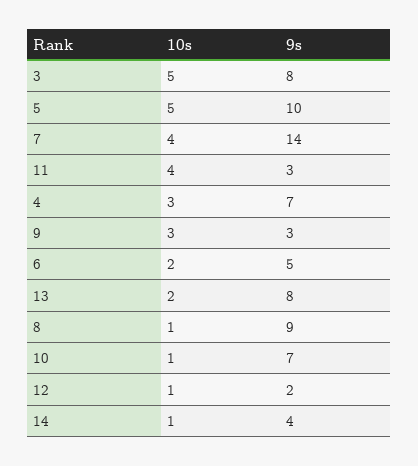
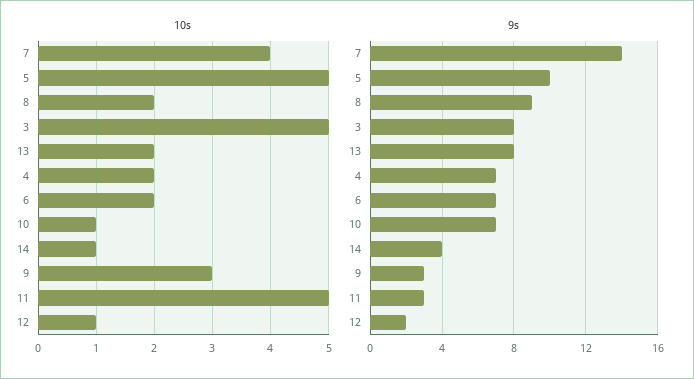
  {
    "10s": {
      "3": 5,
      "5": 5,
      "7": 4,
-     "11": 4,
+     "11": 5,
-     "4": 3,
+     "4": 2,
      "9": 3,
      "6": 2,
      "13": 2,
-     "8": 1,
+     "8": 2,
      "10": 1,
      "12": 1,
      "14": 1
    },
    "9s": {
      "3": 8,
      "5": 10,
      "7": 14,
      "11": 3,
      "4": 7,
      "9": 3,
-     "6": 5,
+     "6": 7,
      "13": 8,
      "8": 9,
      "10": 7,
      "12": 2,
      "14": 4
    }
  }

